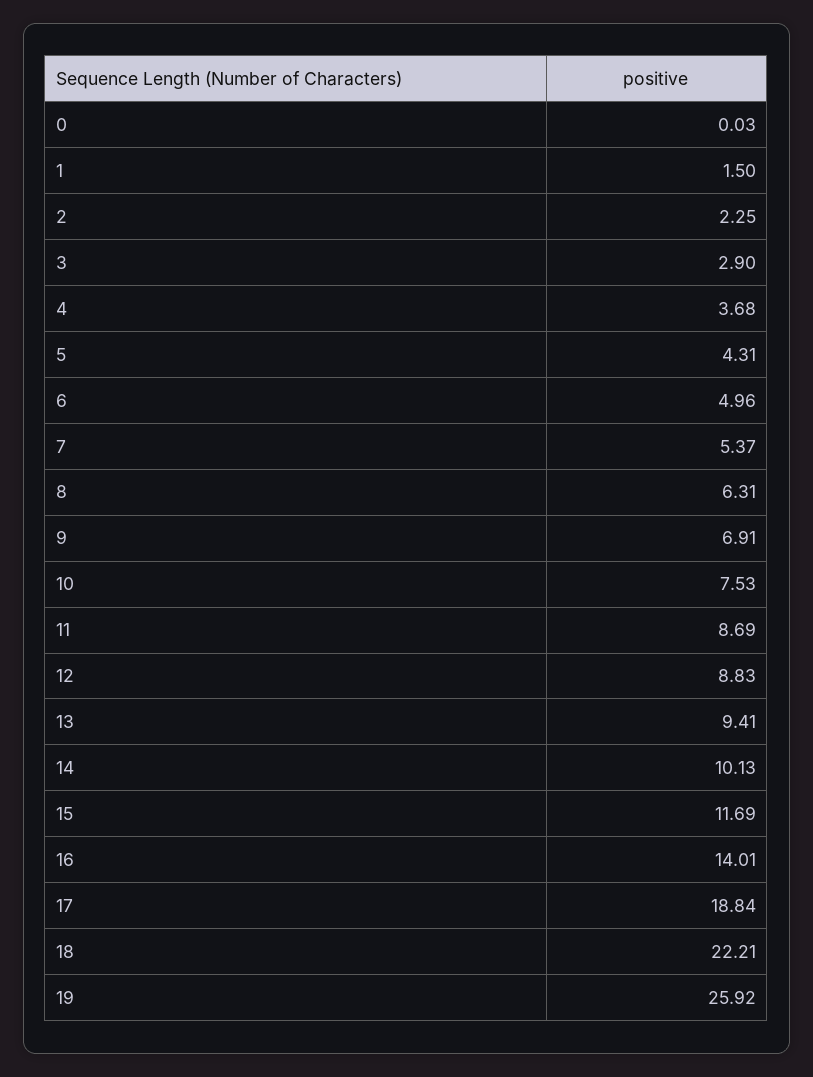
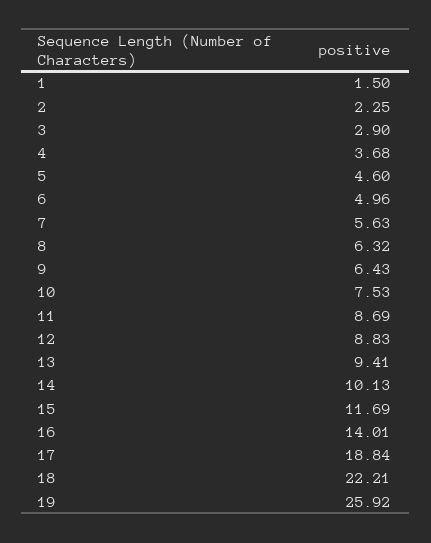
  {
-   "0": 0.03,
    "1": 1.5,
    "2": 2.25,
    "3": 2.9,
    "4": 3.68,
-   "5": 4.31,
+   "5": 4.6,
    "6": 4.96,
-   "7": 5.37,
+   "7": 5.63,
-   "8": 6.31,
+   "8": 6.32,
-   "9": 6.91,
+   "9": 6.43,
    "10": 7.53,
    "11": 8.69,
    "12": 8.83,
    "13": 9.41,
    "14": 10.13,
    "15": 11.69,
    "16": 14.01,
    "17": 18.84,
    "18": 22.21,
    "19": 25.92
  }

